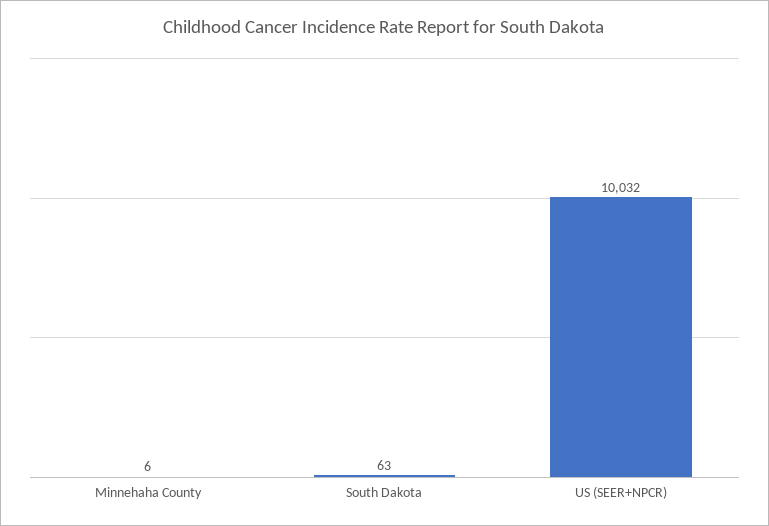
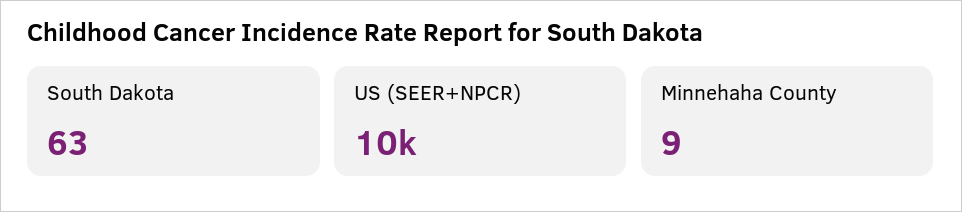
  {
-   "Minnehaha County": 6,
+   "Minnehaha County": 9,
    "South Dakota": 63,
    "US (SEER+NPCR)": 10032
  }

